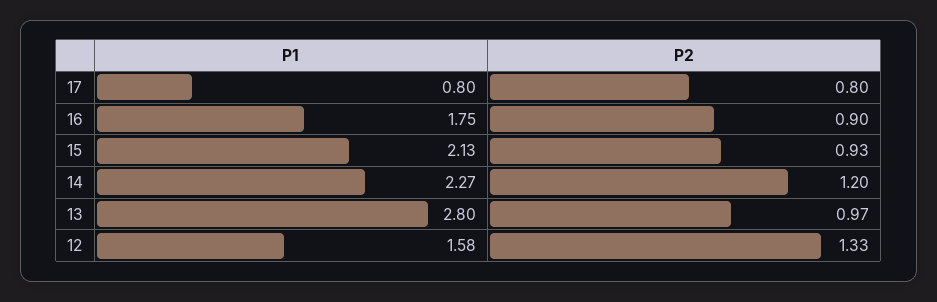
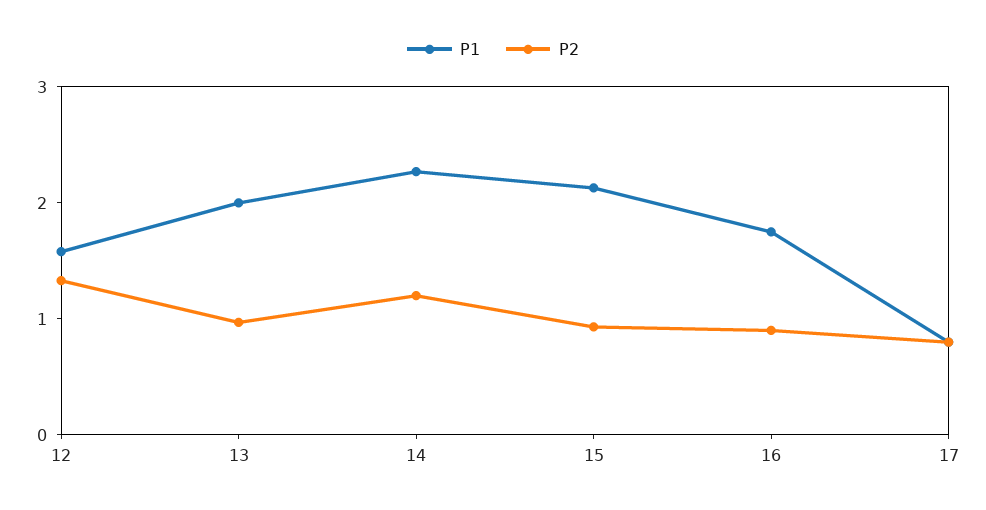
  {
    "P1": {
      "17": 0.8,
      "16": 1.75,
      "15": 2.13,
      "14": 2.27,
-     "13": 2.8,
+     "13": 2,
      "12": 1.58
    },
    "P2": {
      "17": 0.8,
      "16": 0.9,
      "15": 0.93,
      "14": 1.2,
      "13": 0.97,
      "12": 1.33
    }
  }

